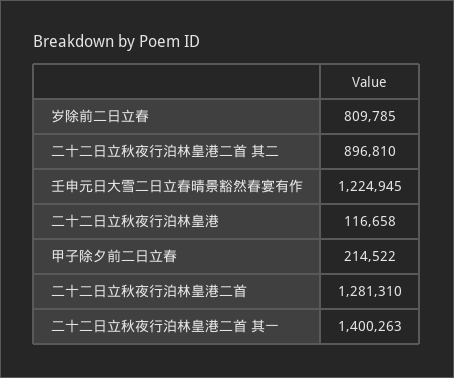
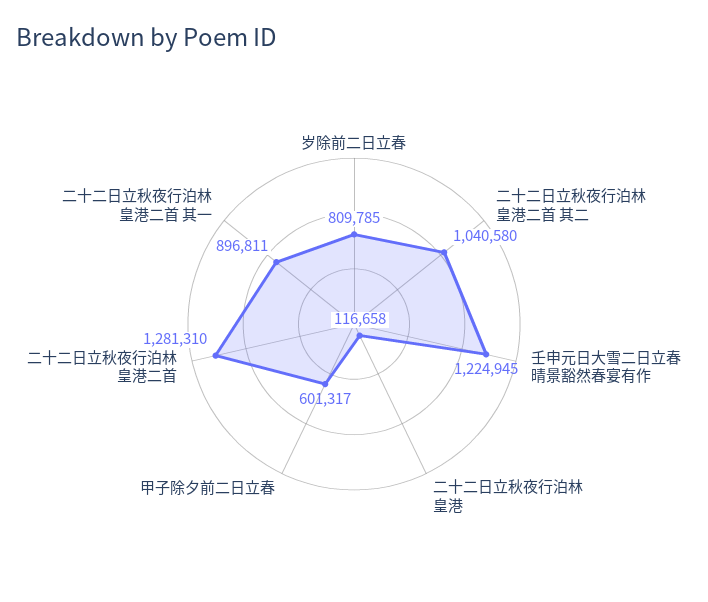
  {
    "岁除前二日立春": 809785,
-   "二十二日立秋夜行泊林皇港二首 其二": 896810,
+   "二十二日立秋夜行泊林皇港二首 其二": 1040580,
    "壬申元日大雪二日立春晴景豁然春宴有作": 1224945,
    "二十二日立秋夜行泊林皇港": 116658,
-   "甲子除夕前二日立春": 214522,
+   "甲子除夕前二日立春": 601317,
    "二十二日立秋夜行泊林皇港二首": 1281310,
-   "二十二日立秋夜行泊林皇港二首 其一": 1400263
+   "二十二日立秋夜行泊林皇港二首 其一": 896811
  }

